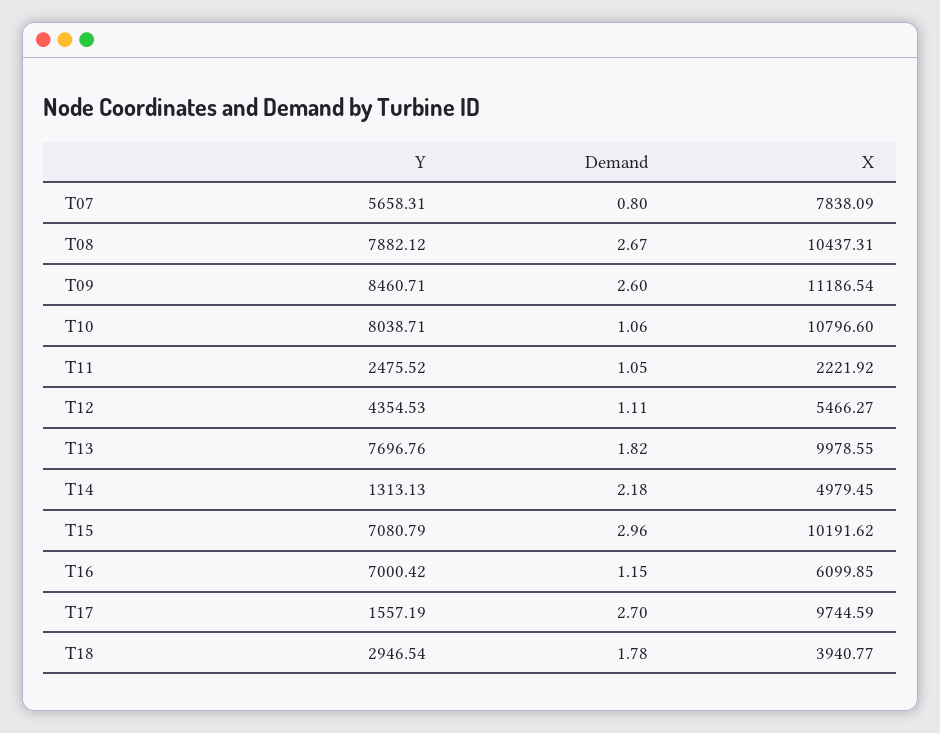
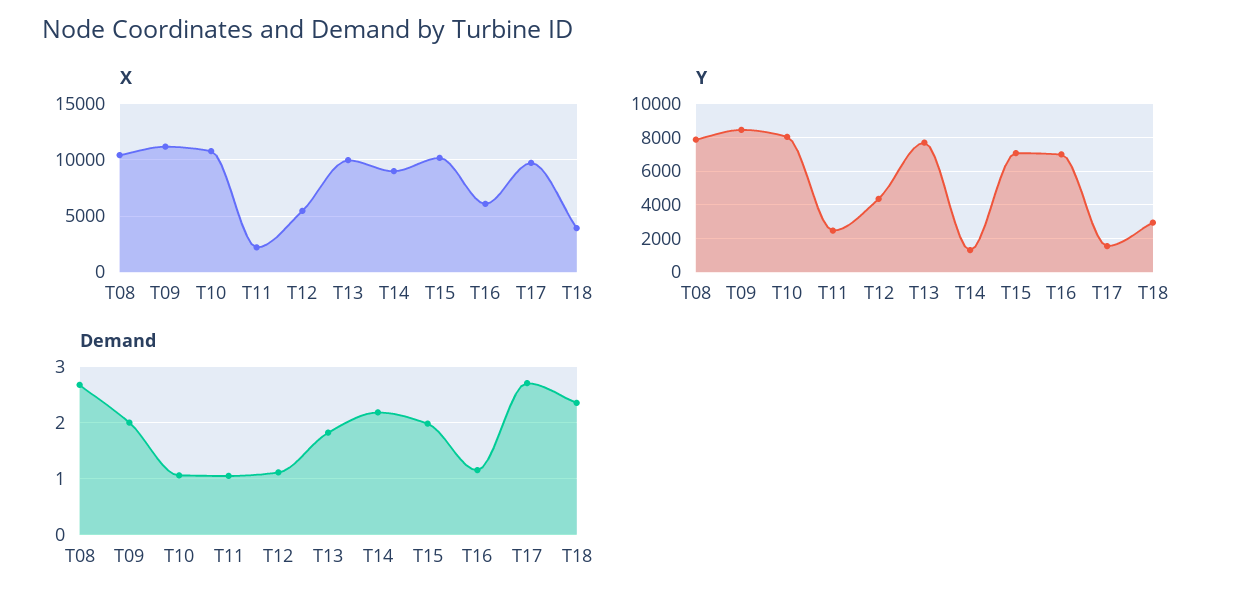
  {
    "Y": {
-     "T07": 5658.31,
      "T08": 7882.12,
      "T09": 8460.71,
      "T10": 8038.71,
      "T11": 2475.52,
      "T12": 4354.53,
      "T13": 7696.76,
      "T14": 1313.13,
      "T15": 7080.79,
      "T16": 7000.42,
      "T17": 1557.19,
      "T18": 2946.54
    },
    "Demand": {
-     "T07": 0.8,
      "T08": 2.67,
-     "T09": 2.6,
+     "T09": 2,
      "T10": 1.06,
      "T11": 1.05,
      "T12": 1.11,
      "T13": 1.82,
      "T14": 2.18,
-     "T15": 2.96,
+     "T15": 2,
      "T16": 1.15,
      "T17": 2.7,
-     "T18": 1.78
+     "T18": 2.4
    },
    "X": {
-     "T07": 7838.09,
      "T08": 10437.31,
      "T09": 11186.54,
      "T10": 10796.6,
      "T11": 2221.92,
      "T12": 5466.27,
      "T13": 9978.55,
-     "T14": 4979.45,
+     "T14": 9000,
      "T15": 10191.62,
      "T16": 6099.85,
      "T17": 9744.59,
      "T18": 3940.77
    }
  }

